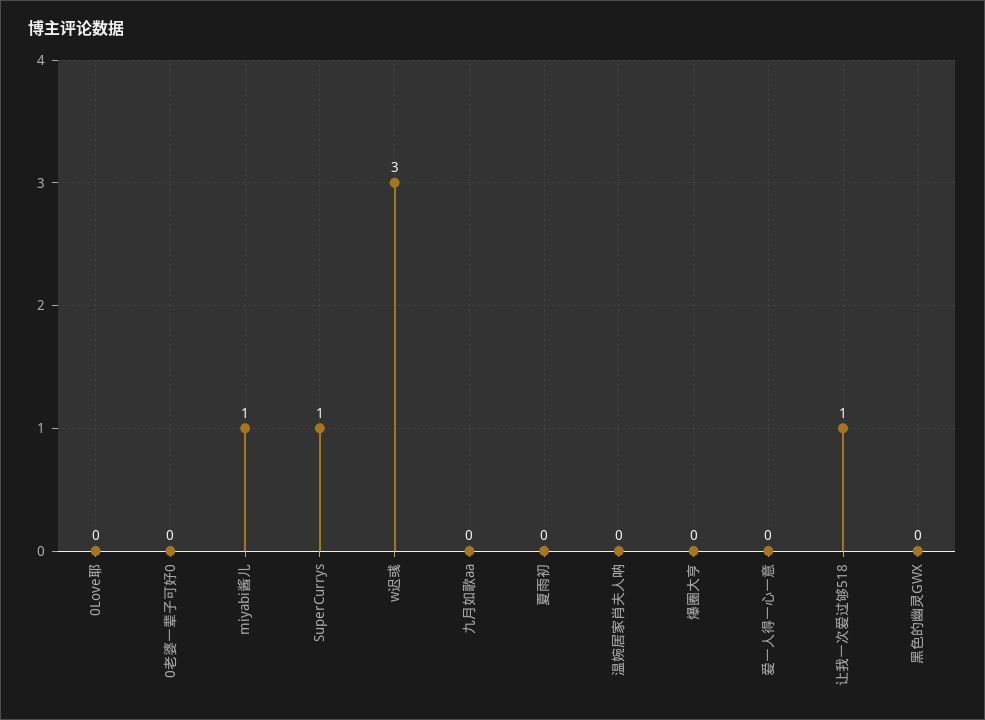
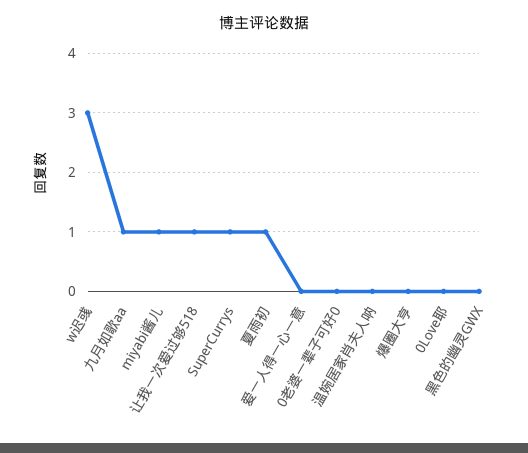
  {
    "0Love耶": 0,
    "0老婆一辈子可好0": 0,
    "miyabi酱儿": 1,
    "SuperCurrys": 1,
    "w迟彧": 3,
-   "九月如歌aa": 0,
+   "九月如歌aa": 1,
-   "夏雨初": 0,
+   "夏雨初": 1,
    "温婉居家肖夫人呐": 0,
    "爆圈大亨": 0,
    "爱一人得一心一意": 0,
    "让我一次爱过够518": 1,
    "黑色的幽灵GWX": 0
  }

